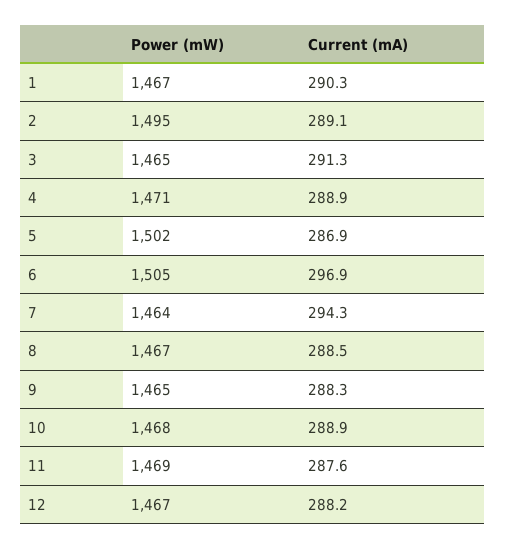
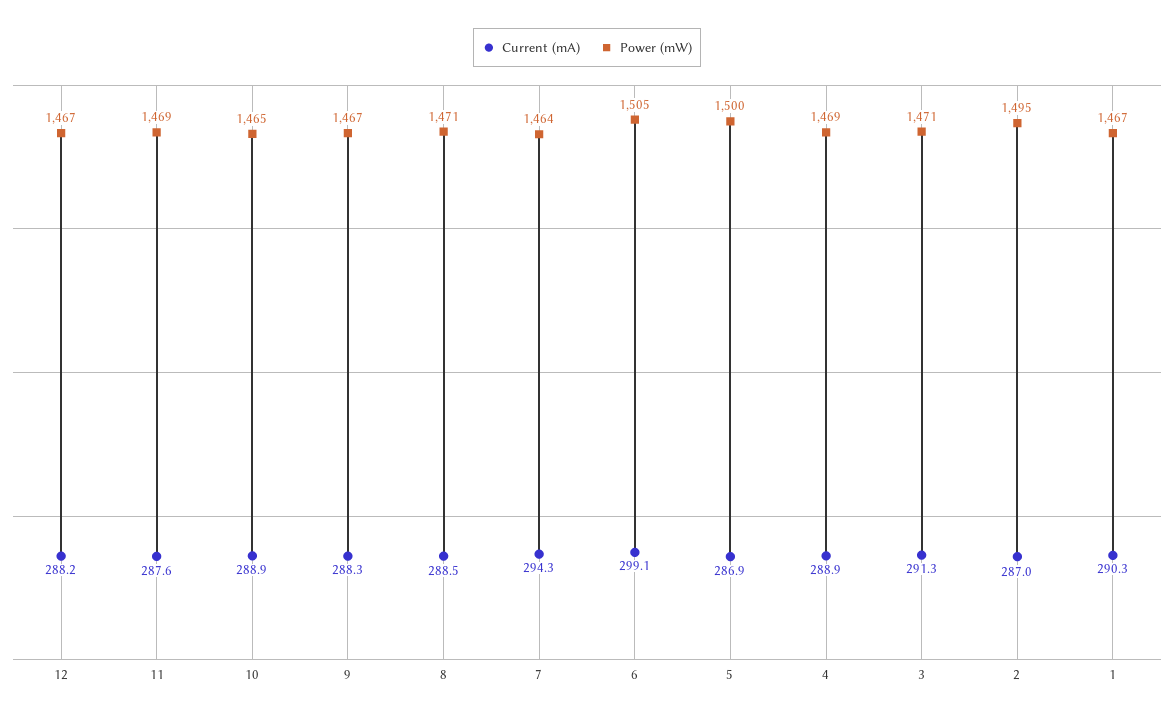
  {
    "Power (mW)": {
      "1": 1467,
      "2": 1495,
-     "3": 1465,
+     "3": 1471,
-     "4": 1471,
+     "4": 1469,
-     "5": 1502,
+     "5": 1500,
      "6": 1505,
      "7": 1464,
-     "8": 1467,
+     "8": 1471,
-     "9": 1465,
+     "9": 1467,
-     "10": 1468,
+     "10": 1465,
      "11": 1469,
      "12": 1467
    },
    "Current (mA)": {
      "1": 290.3,
-     "2": 289.1,
+     "2": 287,
      "3": 291.3,
      "4": 288.9,
      "5": 286.9,
-     "6": 296.9,
+     "6": 299.1,
      "7": 294.3,
      "8": 288.5,
      "9": 288.3,
      "10": 288.9,
      "11": 287.6,
      "12": 288.2
    }
  }

